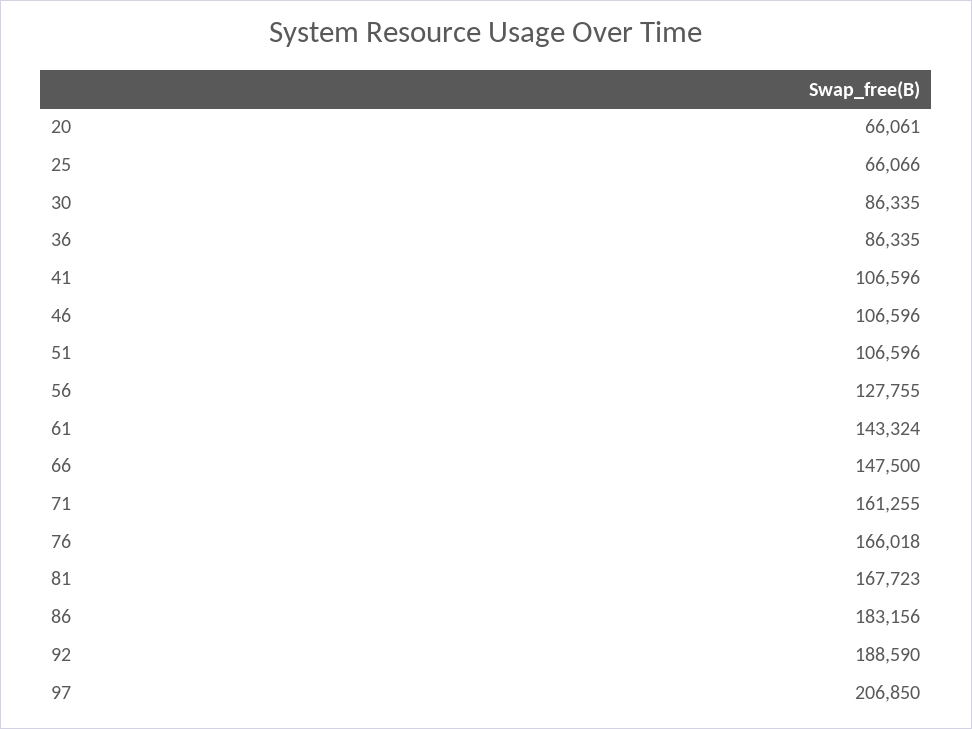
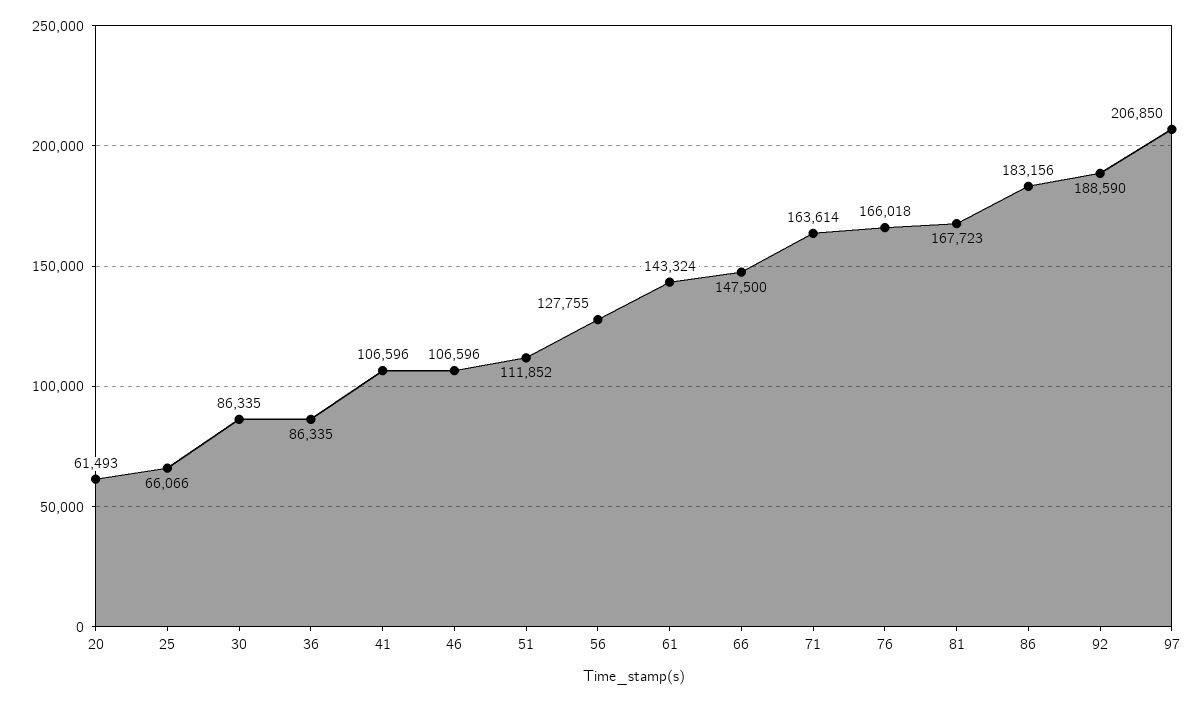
  {
-   "20": 66061,
+   "20": 61493,
    "25": 66066,
    "30": 86335,
    "36": 86335,
    "41": 106596,
    "46": 106596,
-   "51": 106596,
+   "51": 111852,
    "56": 127755,
    "61": 143324,
    "66": 147500,
-   "71": 161255,
+   "71": 163614,
    "76": 166018,
    "81": 167723,
    "86": 183156,
    "92": 188590,
    "97": 206850
  }

